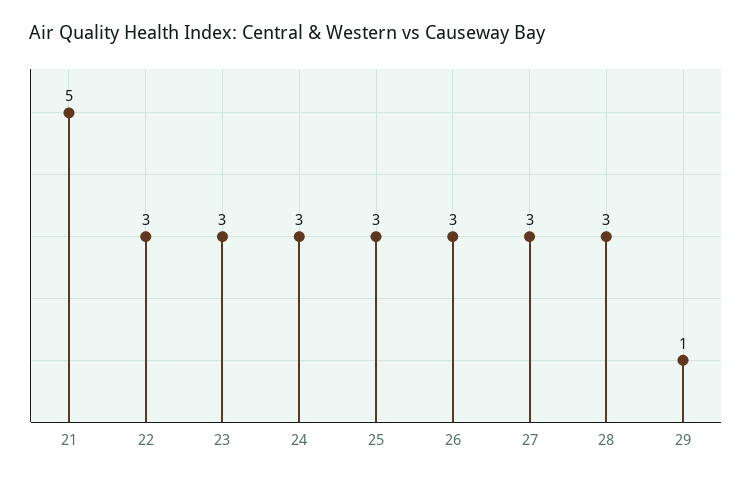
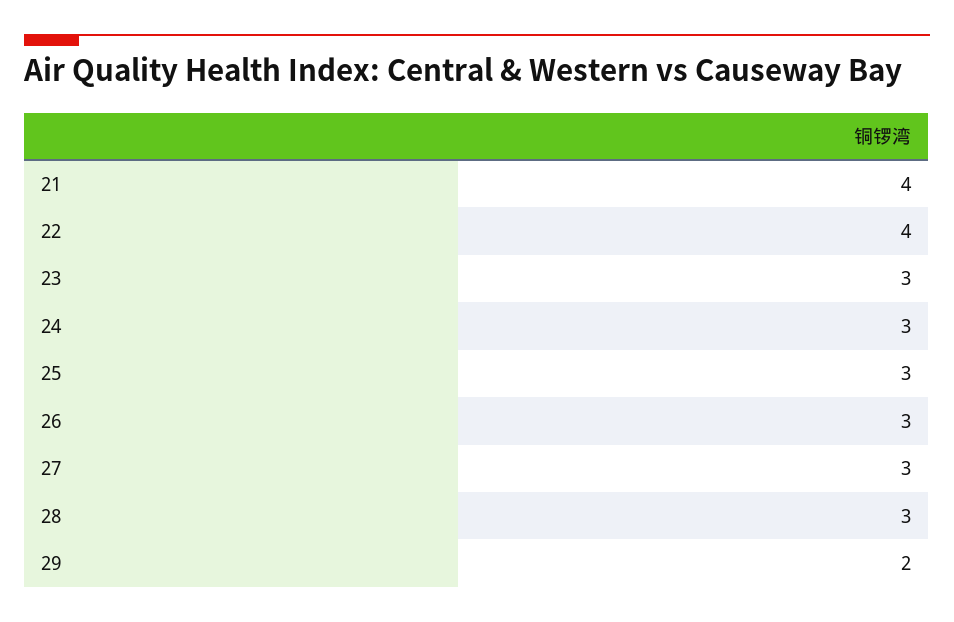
  {
-   "21": 5,
+   "21": 4,
-   "22": 3,
+   "22": 4,
    "23": 3,
    "24": 3,
    "25": 3,
    "26": 3,
    "27": 3,
    "28": 3,
-   "29": 1
+   "29": 2
  }

